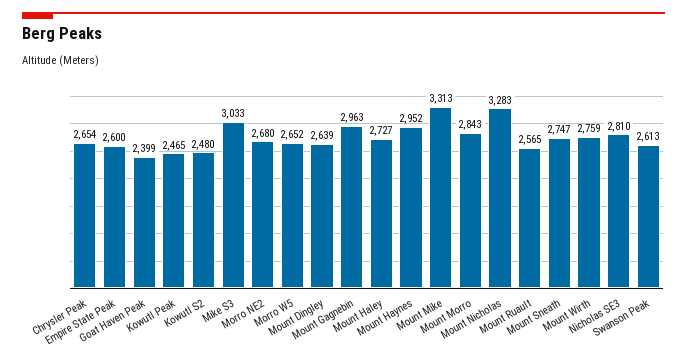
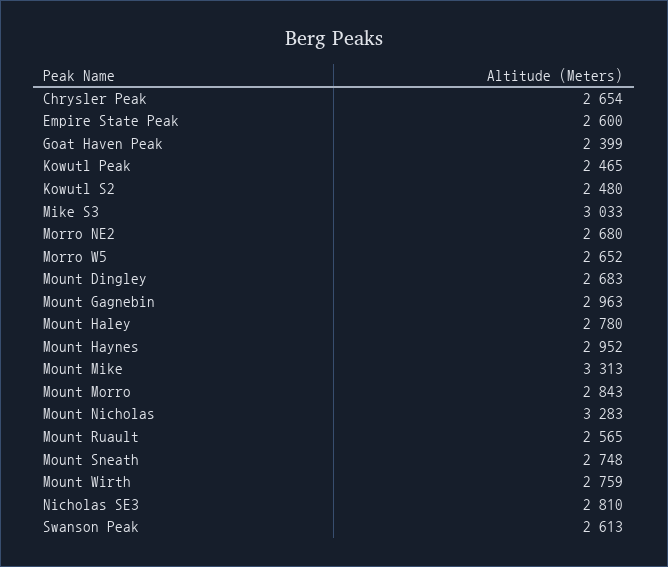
  {
    "Chrysler Peak": 2654,
    "Empire State Peak": 2600,
    "Goat Haven Peak": 2399,
    "Kowutl Peak": 2465,
    "Kowutl S2": 2480,
    "Mike S3": 3033,
    "Morro NE2": 2680,
    "Morro W5": 2652,
-   "Mount Dingley": 2639,
+   "Mount Dingley": 2683,
    "Mount Gagnebin": 2963,
-   "Mount Haley": 2727,
+   "Mount Haley": 2780,
    "Mount Haynes": 2952,
    "Mount Mike": 3313,
    "Mount Morro": 2843,
    "Mount Nicholas": 3283,
    "Mount Ruault": 2565,
-   "Mount Sneath": 2747,
+   "Mount Sneath": 2748,
    "Mount Wirth": 2759,
    "Nicholas SE3": 2810,
    "Swanson Peak": 2613
  }

